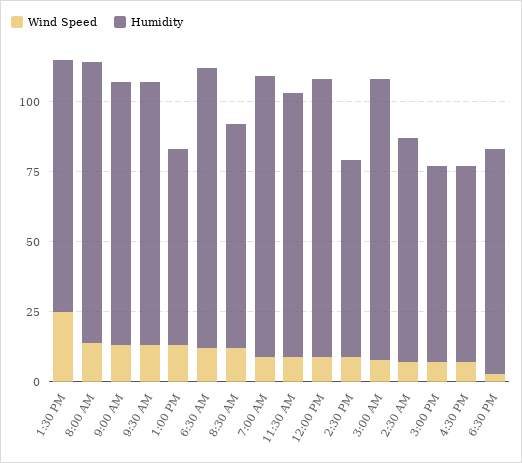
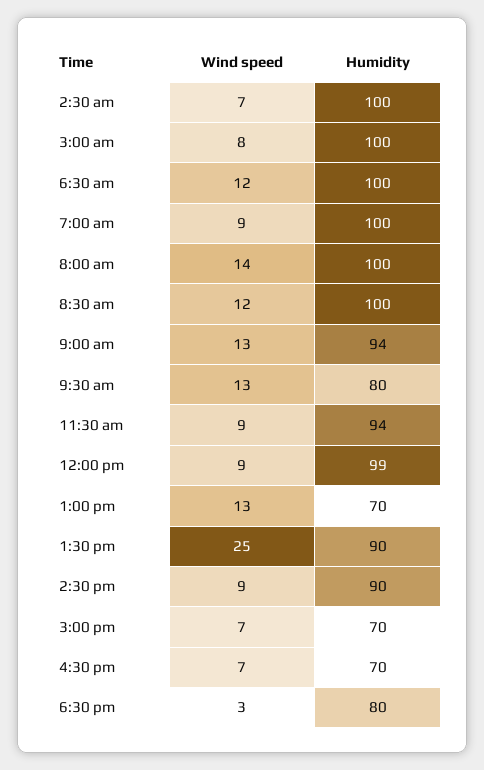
  {
    "Wind Speed": {
      "1:30 PM": 25,
      "8:00 AM": 14,
      "9:00 AM": 13,
      "9:30 AM": 13,
      "1:00 PM": 13,
      "6:30 AM": 12,
      "8:30 AM": 12,
      "7:00 AM": 9,
      "11:30 AM": 9,
      "12:00 PM": 9,
      "2:30 PM": 9,
      "3:00 AM": 8,
      "2:30 AM": 7,
      "3:00 PM": 7,
      "4:30 PM": 7,
      "6:30 PM": 3
    },
    "Humidity": {
      "1:30 PM": 90,
      "8:00 AM": 100,
      "9:00 AM": 94,
-     "9:30 AM": 95,
+     "9:30 AM": 80,
      "1:00 PM": 70,
      "6:30 AM": 100,
-     "8:30 AM": 80,
+     "8:30 AM": 100,
      "7:00 AM": 100,
      "11:30 AM": 94,
      "12:00 PM": 99,
-     "2:30 PM": 70,
+     "2:30 PM": 90,
      "3:00 AM": 100,
-     "2:30 AM": 80,
+     "2:30 AM": 100,
      "3:00 PM": 70,
      "4:30 PM": 70,
      "6:30 PM": 80
    }
  }

